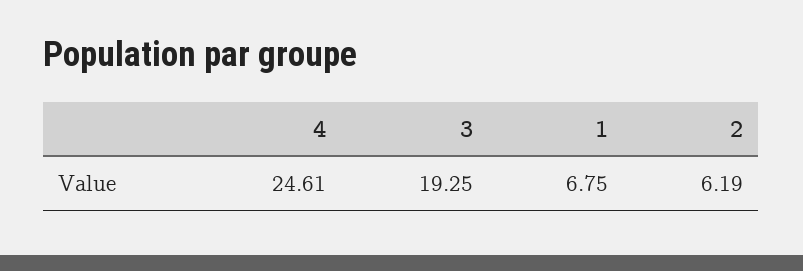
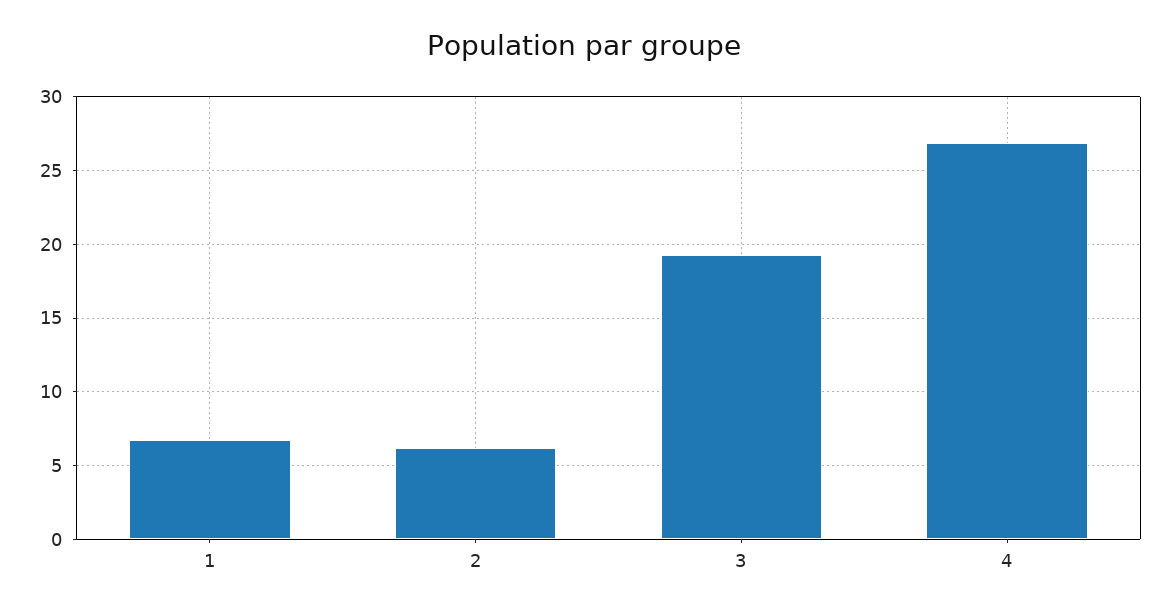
  {
-   "4": 24.61,
+   "4": 27,
    "3": 19.25,
    "1": 6.75,
    "2": 6.19
  }

